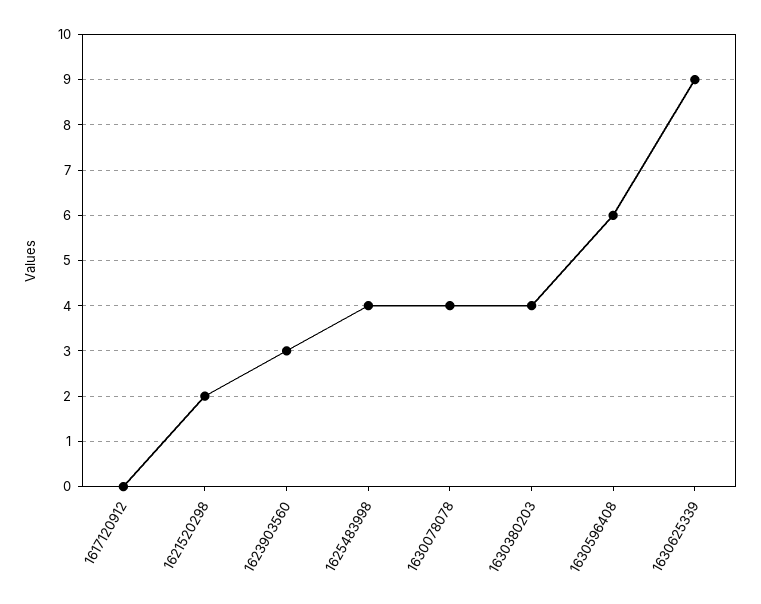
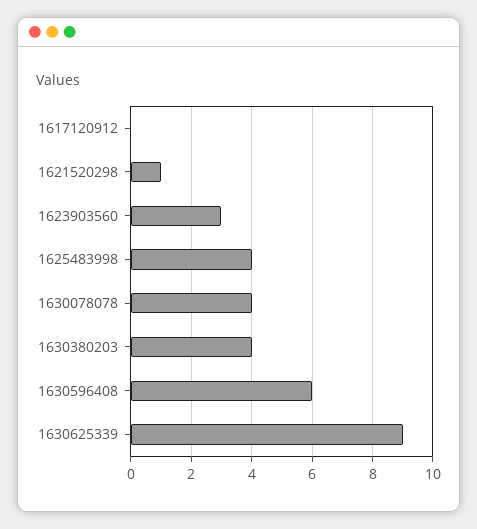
  {
    "1617120912": 0,
-   "1621520298": 2,
+   "1621520298": 1,
    "1623903560": 3,
    "1625483998": 4,
    "1630078078": 4,
    "1630380203": 4,
    "1630596408": 6,
    "1630625339": 9
  }

